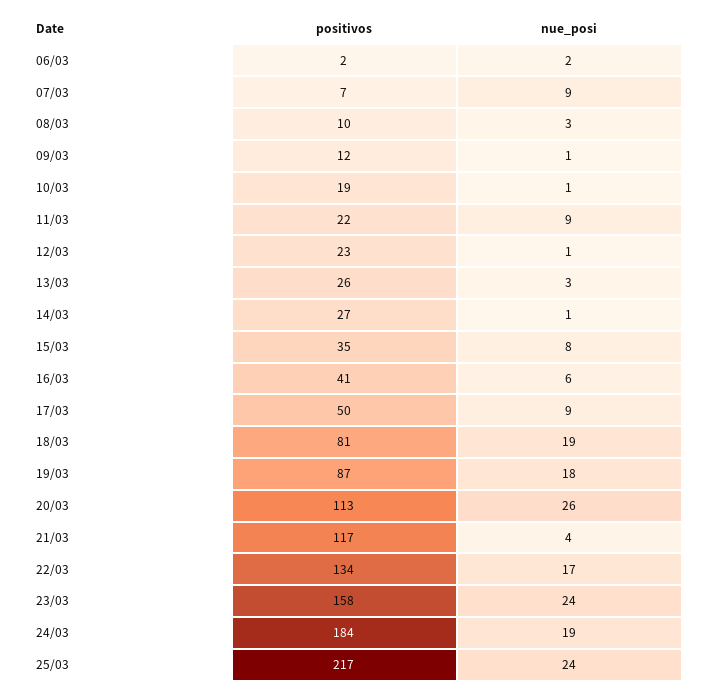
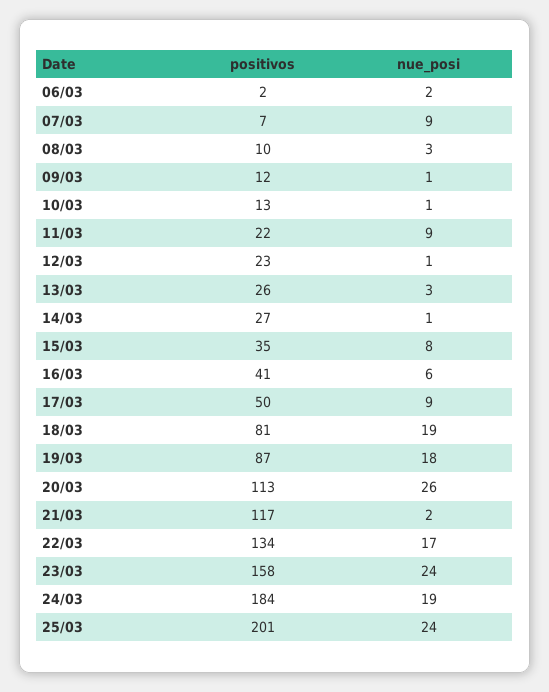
  {
    "positivos": {
      "06/03": 2,
      "07/03": 7,
      "08/03": 10,
      "09/03": 12,
-     "10/03": 19,
+     "10/03": 13,
      "11/03": 22,
      "12/03": 23,
      "13/03": 26,
      "14/03": 27,
      "15/03": 35,
      "16/03": 41,
      "17/03": 50,
      "18/03": 81,
      "19/03": 87,
      "20/03": 113,
      "21/03": 117,
      "22/03": 134,
      "23/03": 158,
      "24/03": 184,
-     "25/03": 217
+     "25/03": 201
    },
    "nue_posi": {
      "06/03": 2,
      "07/03": 9,
      "08/03": 3,
      "09/03": 1,
      "10/03": 1,
      "11/03": 9,
      "12/03": 1,
      "13/03": 3,
      "14/03": 1,
      "15/03": 8,
      "16/03": 6,
      "17/03": 9,
      "18/03": 19,
      "19/03": 18,
      "20/03": 26,
-     "21/03": 4,
+     "21/03": 2,
      "22/03": 17,
      "23/03": 24,
      "24/03": 19,
      "25/03": 24
    }
  }

